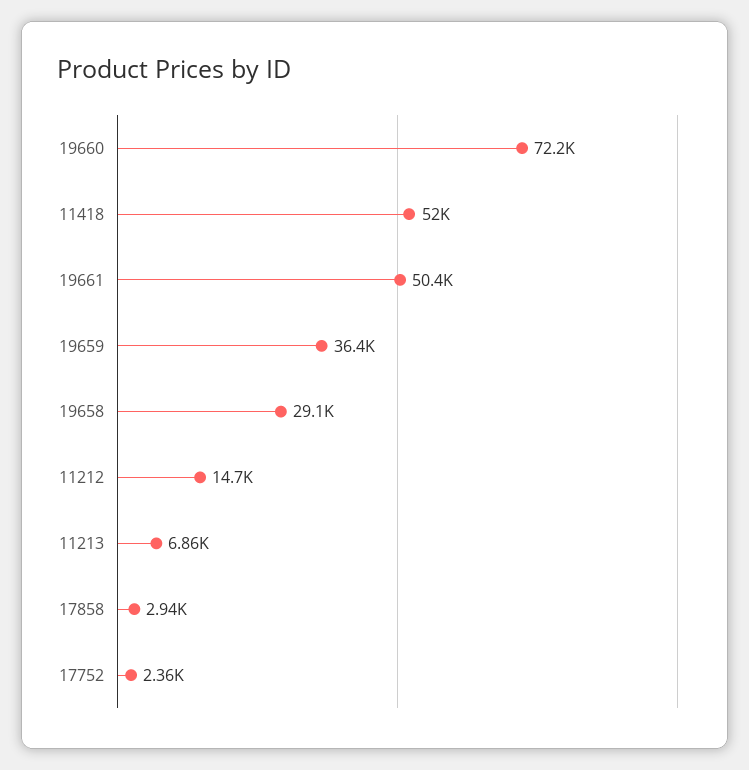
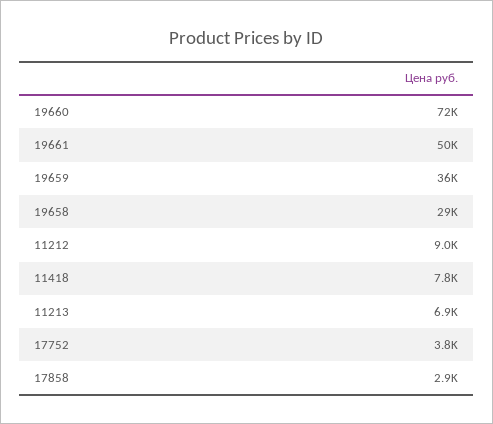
  {
    "19660": 72200,
-   "11418": 52000,
+   "11418": 7800,
    "19661": 50400,
    "19659": 36400,
    "19658": 29100,
-   "11212": 14700,
+   "11212": 9000,
    "11213": 6860,
    "17858": 2940,
-   "17752": 2360
+   "17752": 3800
  }

